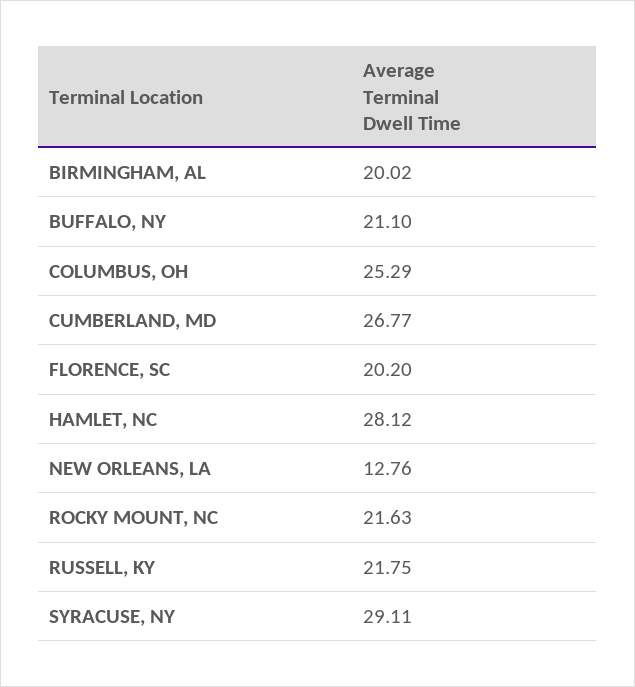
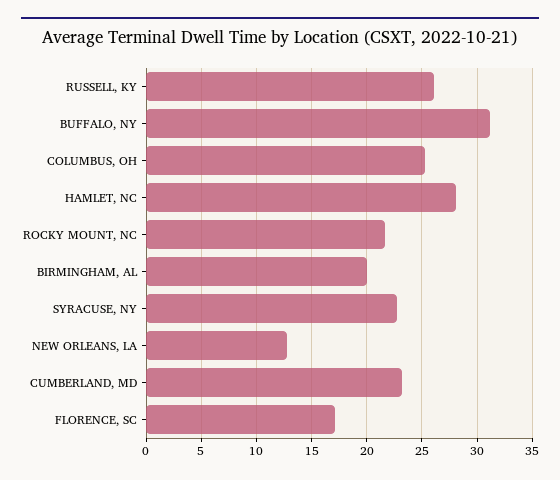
  {
    "BIRMINGHAM, AL": 20.02,
-   "BUFFALO, NY": 21.1,
+   "BUFFALO, NY": 31,
    "COLUMBUS, OH": 25.29,
-   "CUMBERLAND, MD": 26.77,
+   "CUMBERLAND, MD": 23,
-   "FLORENCE, SC": 20.2,
+   "FLORENCE, SC": 17,
    "HAMLET, NC": 28.12,
    "NEW ORLEANS, LA": 12.76,
    "ROCKY MOUNT, NC": 21.63,
-   "RUSSELL, KY": 21.75,
+   "RUSSELL, KY": 26,
-   "SYRACUSE, NY": 29.11
+   "SYRACUSE, NY": 23
  }

